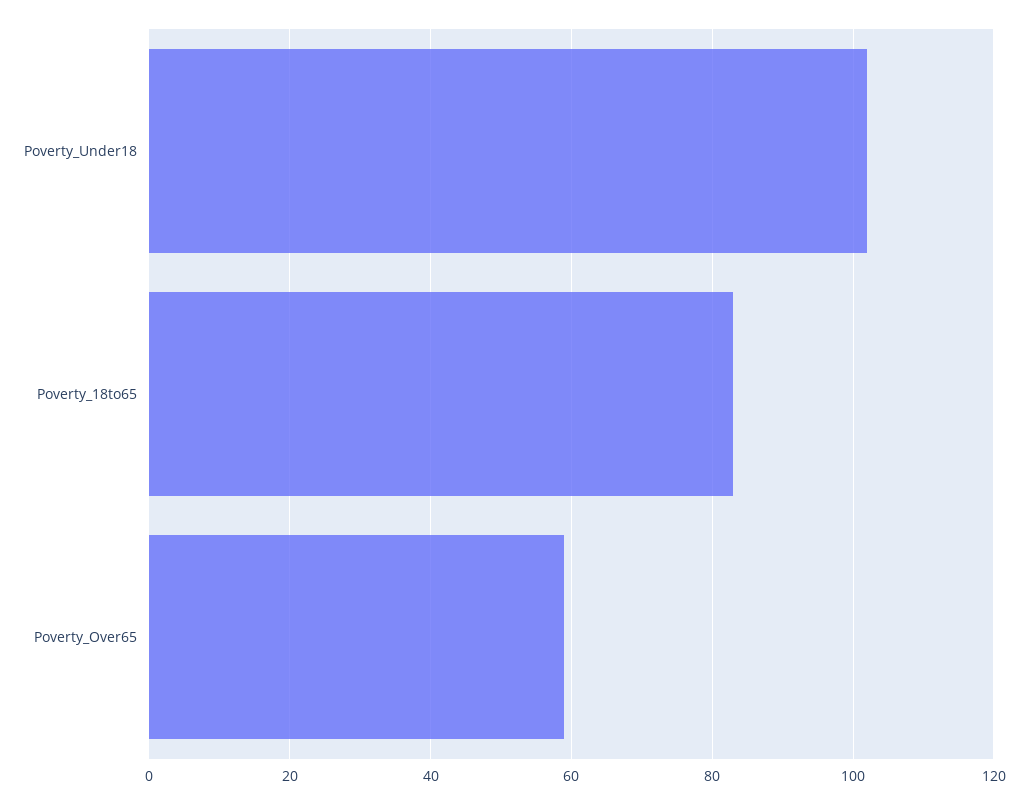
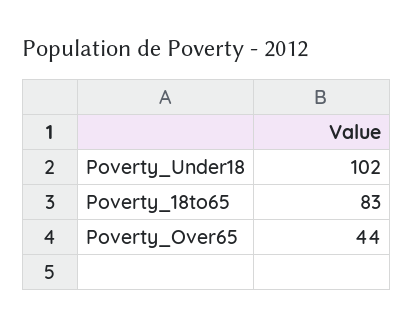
  {
    "Poverty_Under18": 102,
    "Poverty_18to65": 83,
-   "Poverty_Over65": 60
+   "Poverty_Over65": 44
  }

